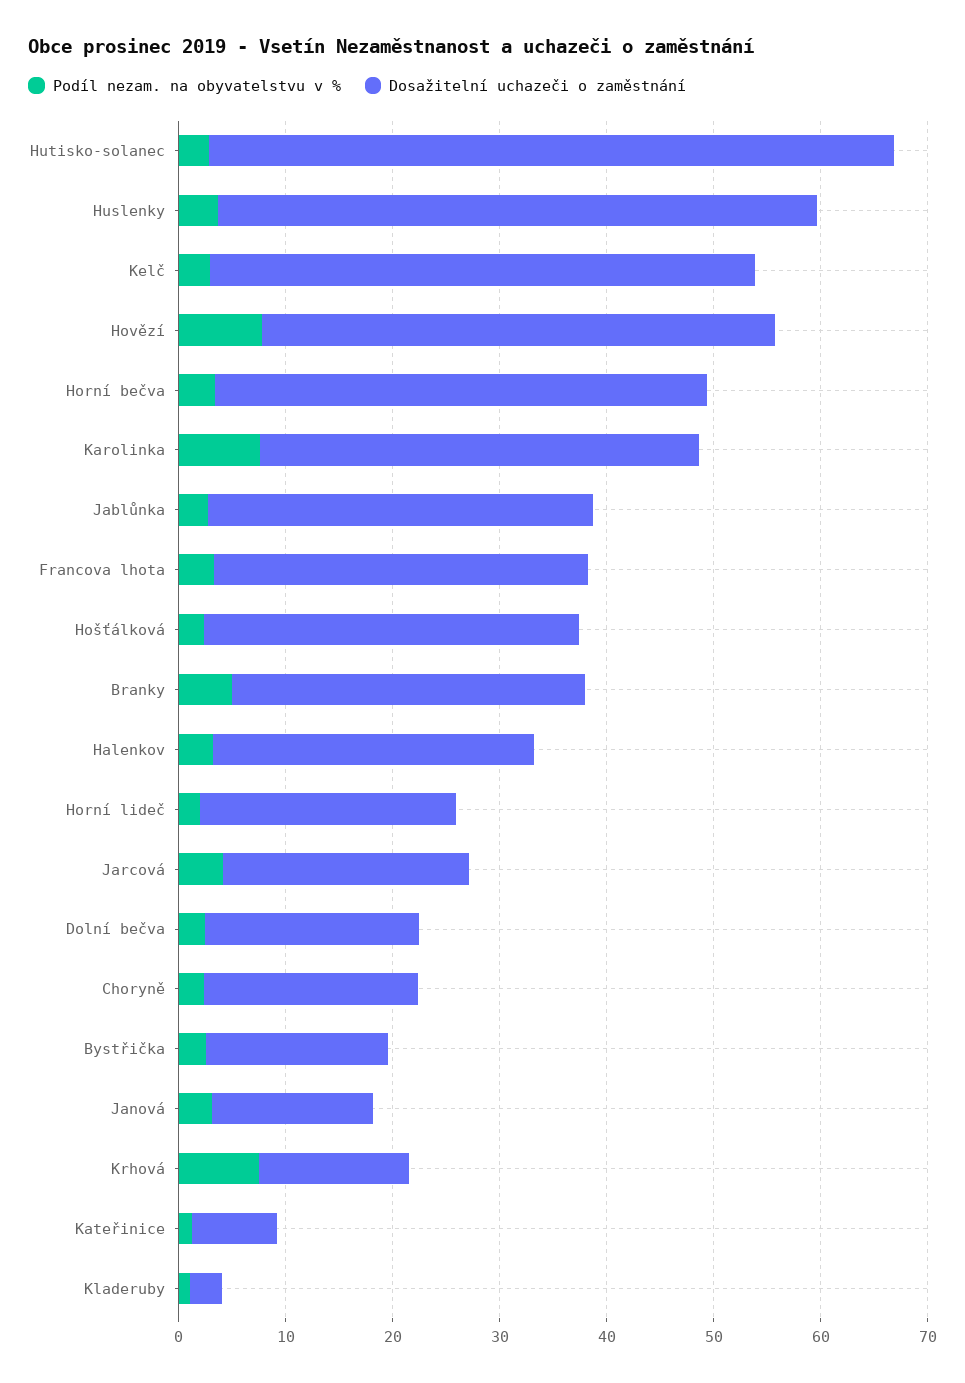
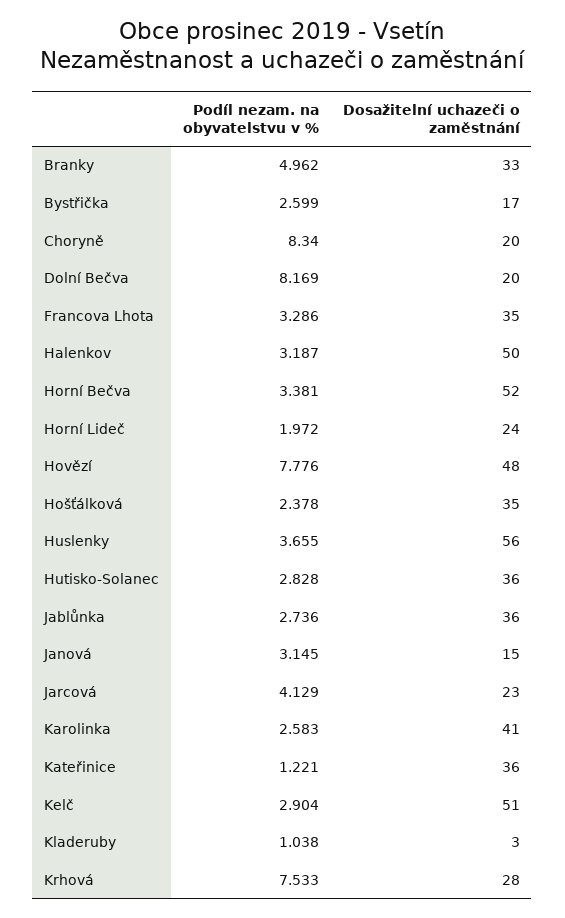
  {
    "Podíl nezam. na obyvatelstvu v %": {
      "Hutisko-solanec": 2.828,
      "Huslenky": 3.655,
      "Kelč": 2.904,
      "Hovězí": 7.776,
      "Horní bečva": 3.381,
-     "Karolinka": 8,
+     "Karolinka": 2.583,
      "Jablůnka": 2.736,
      "Francova lhota": 3.286,
      "Hošťálková": 2.378,
      "Branky": 4.962,
      "Halenkov": 3.187,
      "Horní lideč": 1.972,
      "Jarcová": 4.129,
-     "Dolní bečva": 2,
+     "Dolní bečva": 8.169,
-     "Choryně": 2,
+     "Choryně": 8.34,
      "Bystřička": 2.599,
      "Janová": 3.145,
      "Krhová": 7.533,
      "Kateřinice": 1.221,
      "Kladeruby": 1.038
    },
    "Dosažitelní uchazeči o zaměstnání": {
-     "Hutisko-solanec": 64,
+     "Hutisko-solanec": 36,
      "Huslenky": 56,
      "Kelč": 51,
      "Hovězí": 48,
-     "Horní bečva": 46,
+     "Horní bečva": 52,
      "Karolinka": 41,
      "Jablůnka": 36,
      "Francova lhota": 35,
      "Hošťálková": 35,
      "Branky": 33,
-     "Halenkov": 30,
+     "Halenkov": 50,
      "Horní lideč": 24,
      "Jarcová": 23,
      "Dolní bečva": 20,
      "Choryně": 20,
      "Bystřička": 17,
      "Janová": 15,
-     "Krhová": 14,
+     "Krhová": 28,
-     "Kateřinice": 8,
+     "Kateřinice": 36,
      "Kladeruby": 3
    }
  }

